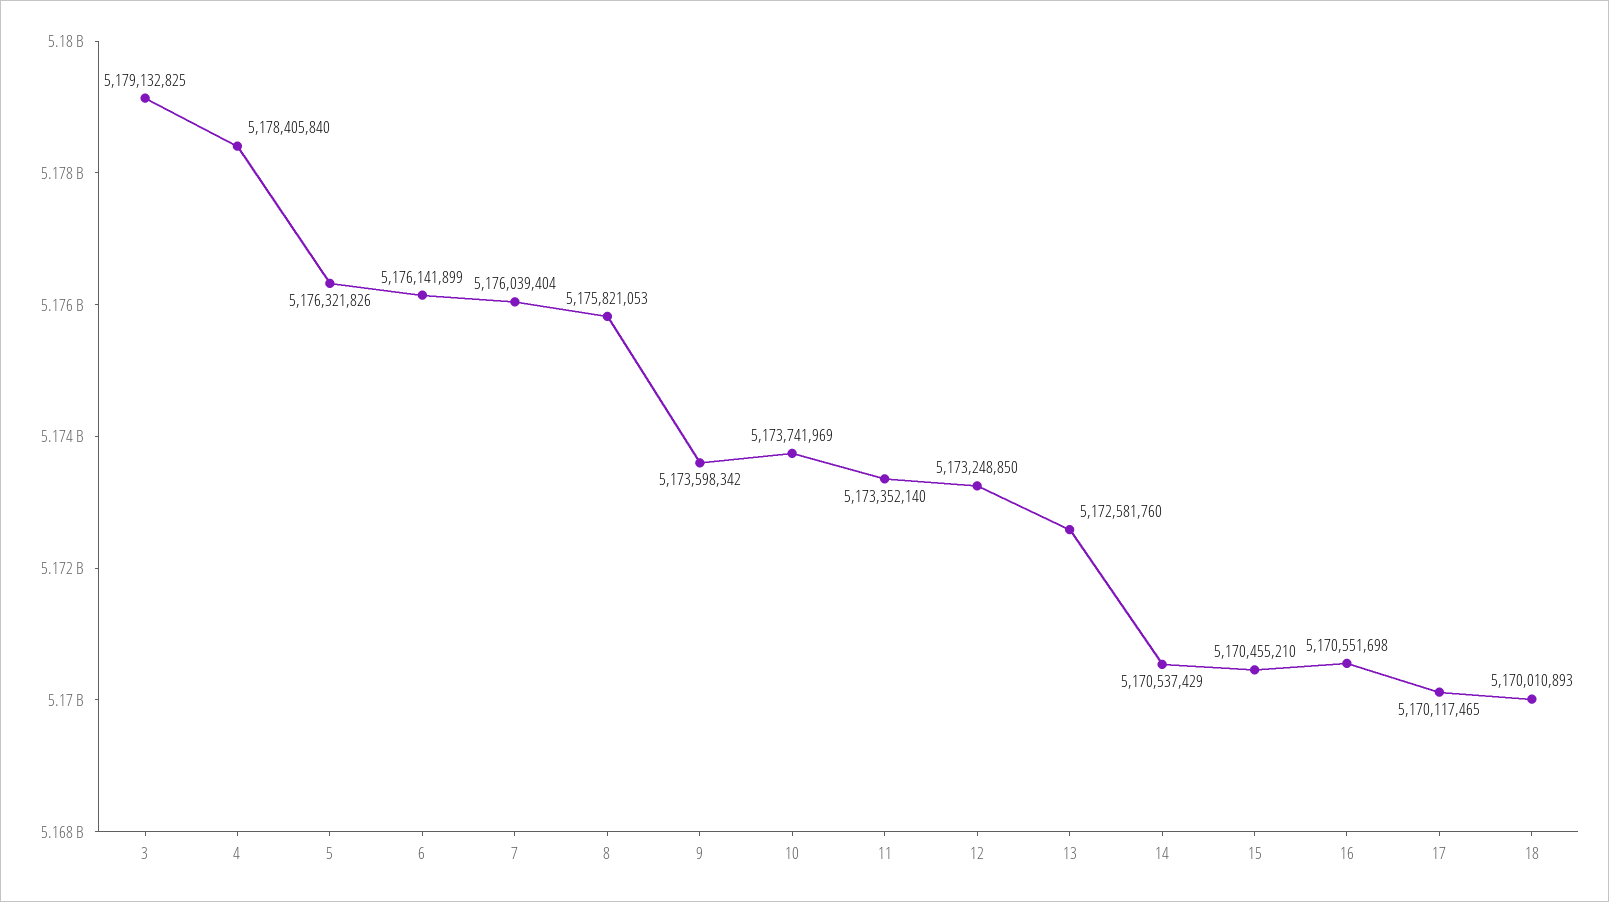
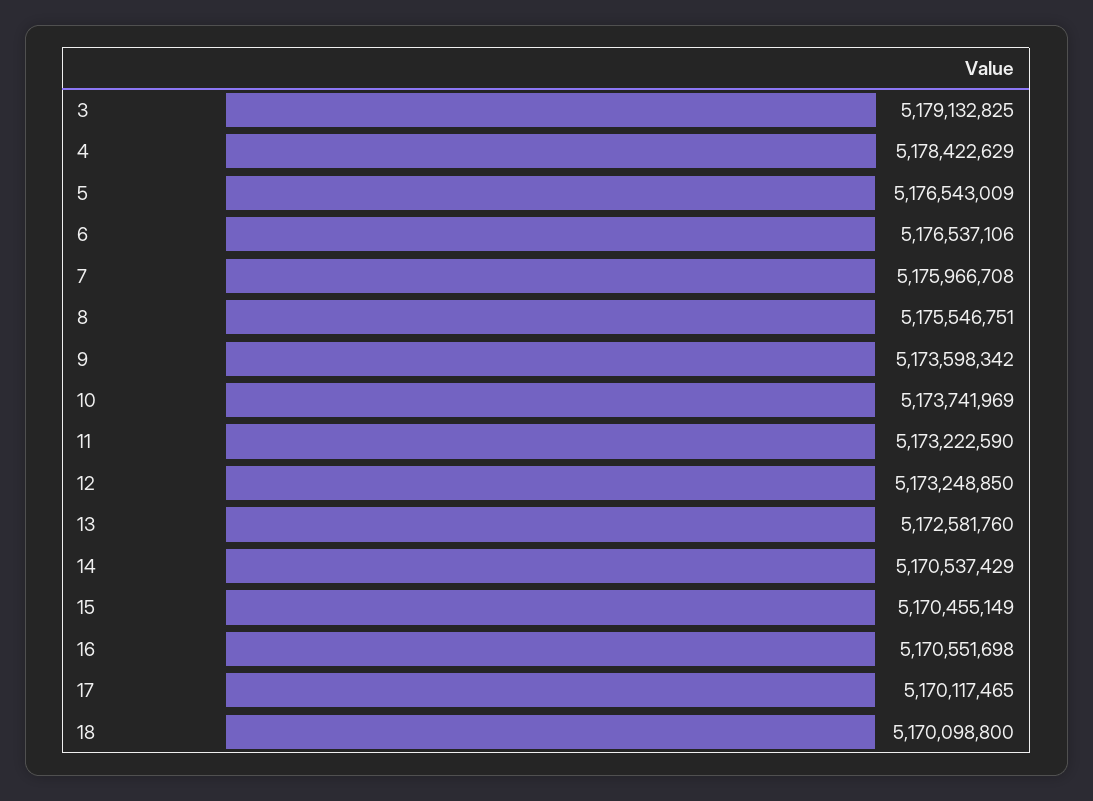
  {
    "3": 5179132825,
-   "4": 5178405840,
+   "4": 5178422629,
-   "5": 5176321826,
+   "5": 5176543009,
-   "6": 5176141899,
+   "6": 5176537106,
-   "7": 5176039404,
+   "7": 5175966708,
-   "8": 5175821053,
+   "8": 5175546751,
    "9": 5173598342,
    "10": 5173741969,
-   "11": 5173352140,
+   "11": 5173222590,
    "12": 5173248850,
    "13": 5172581760,
    "14": 5170537429,
-   "15": 5170455210,
+   "15": 5170455149,
    "16": 5170551698,
    "17": 5170117465,
-   "18": 5170010893
+   "18": 5170098800
  }

